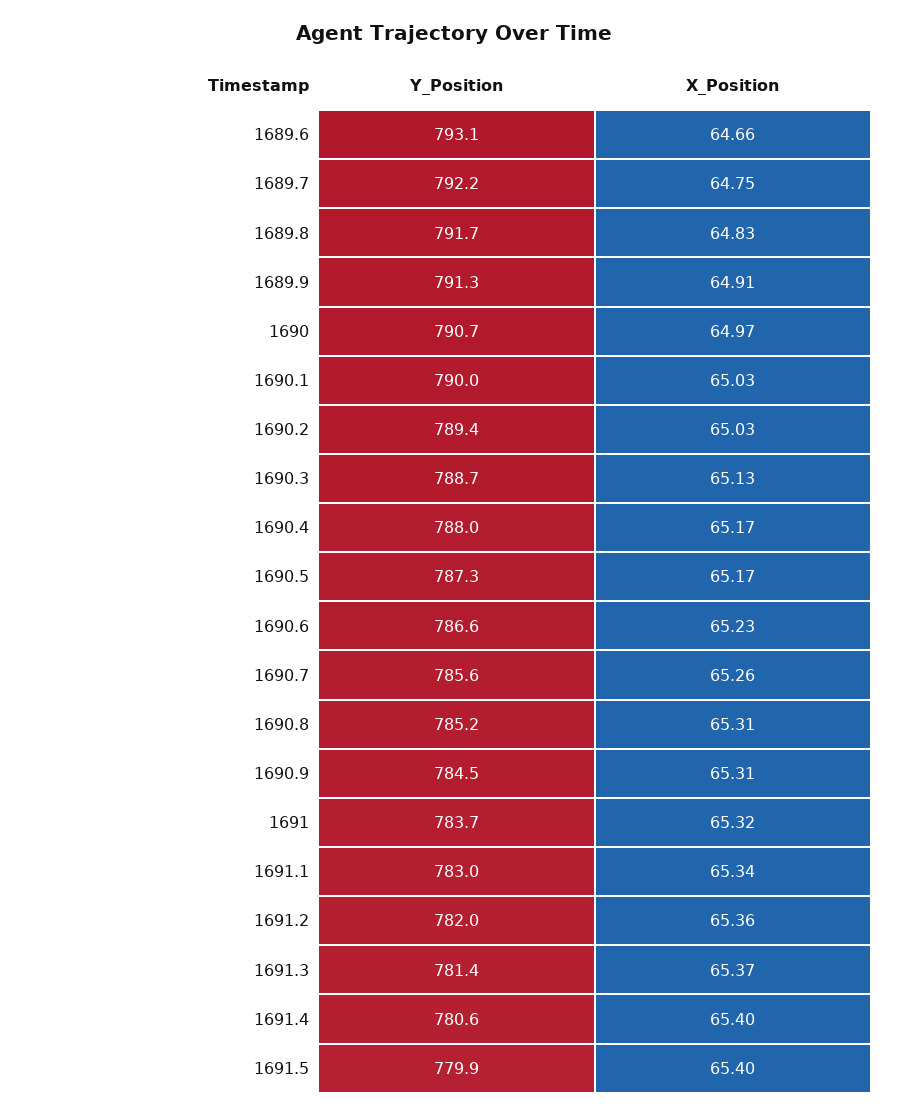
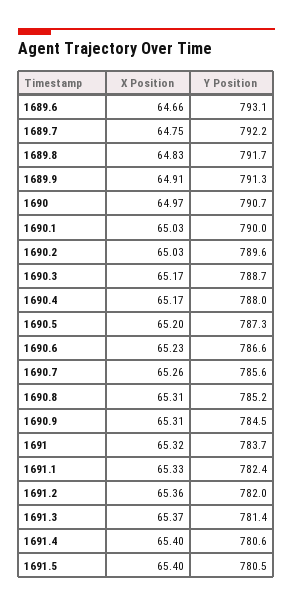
  {
    "Y_Position": {
      "1689.6": 793.1,
      "1689.7": 792.2,
      "1689.8": 791.7,
      "1689.9": 791.3,
      "1690": 790.7,
      "1690.1": 790,
-     "1690.2": 789.4,
+     "1690.2": 789.6,
      "1690.3": 788.7,
      "1690.4": 788,
      "1690.5": 787.3,
      "1690.6": 786.6,
      "1690.7": 785.6,
      "1690.8": 785.2,
      "1690.9": 784.5,
      "1691": 783.7,
-     "1691.1": 783,
+     "1691.1": 782.4,
      "1691.2": 782,
      "1691.3": 781.4,
      "1691.4": 780.6,
-     "1691.5": 779.9
+     "1691.5": 780.5
    },
    "X_Position": {
      "1689.6": 64.66,
      "1689.7": 64.75,
      "1689.8": 64.83,
      "1689.9": 64.91,
      "1690": 64.97,
      "1690.1": 65.03,
      "1690.2": 65.03,
-     "1690.3": 65.13,
+     "1690.3": 65.17,
      "1690.4": 65.17,
-     "1690.5": 65.17,
+     "1690.5": 65.2,
      "1690.6": 65.23,
      "1690.7": 65.26,
      "1690.8": 65.31,
      "1690.9": 65.31,
      "1691": 65.32,
-     "1691.1": 65.34,
+     "1691.1": 65.33,
      "1691.2": 65.36,
      "1691.3": 65.37,
      "1691.4": 65.4,
      "1691.5": 65.4
    }
  }

